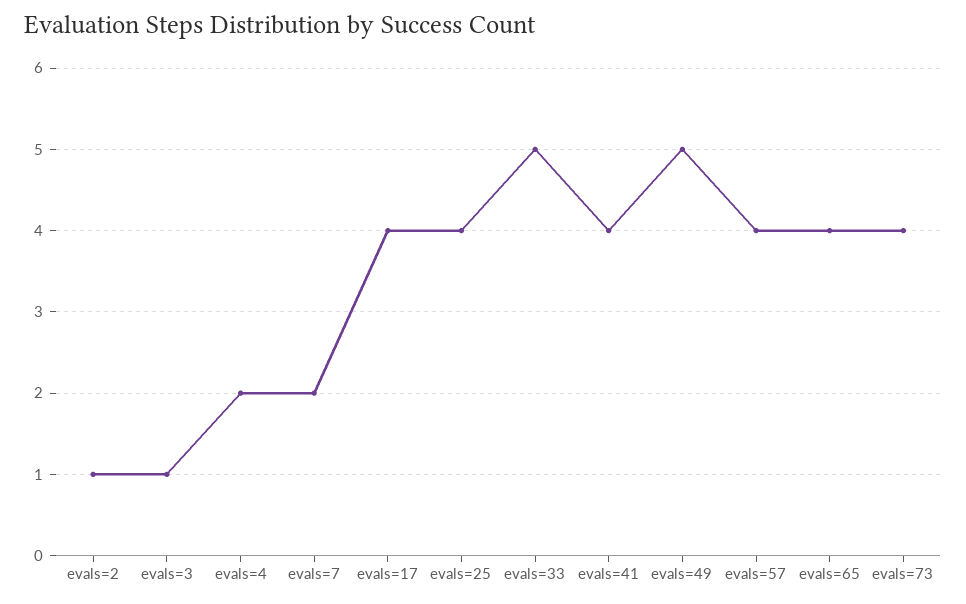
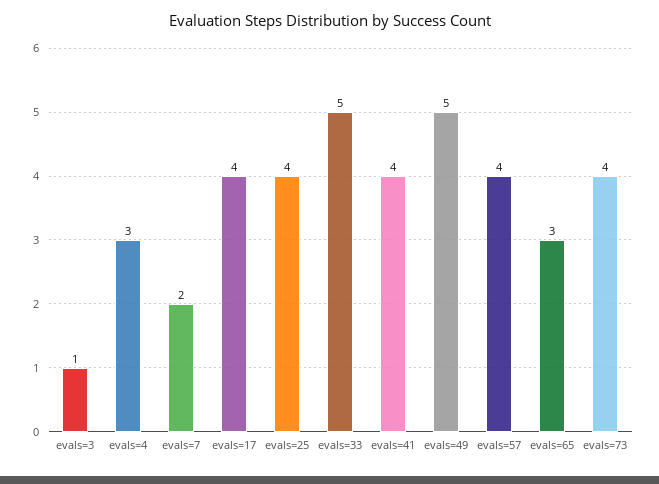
  {
-   "evals=2": 1,
    "evals=3": 1,
-   "evals=4": 2,
+   "evals=4": 3,
    "evals=7": 2,
    "evals=17": 4,
    "evals=25": 4,
    "evals=33": 5,
    "evals=41": 4,
    "evals=49": 5,
    "evals=57": 4,
-   "evals=65": 4,
+   "evals=65": 3,
    "evals=73": 4
  }

